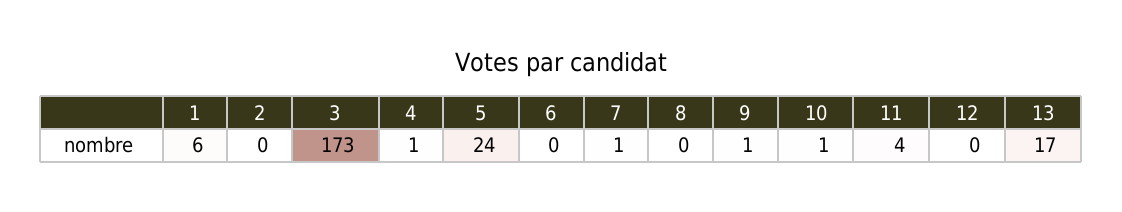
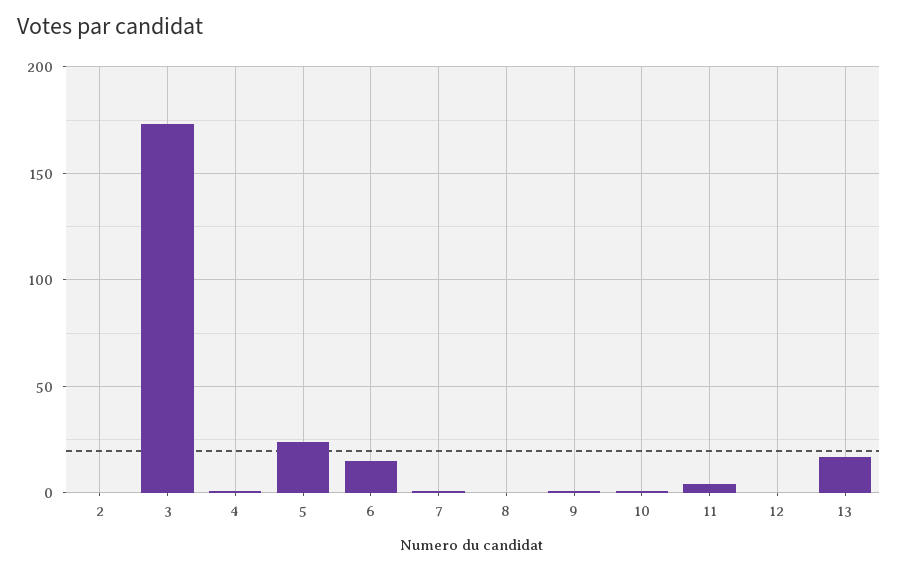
  {
-   "1": 6,
    "2": 0,
    "3": 173,
    "4": 1,
    "5": 24,
-   "6": 0,
+   "6": 15,
    "7": 1,
    "8": 0,
    "9": 1,
    "10": 1,
    "11": 4,
    "12": 0,
    "13": 17
  }

